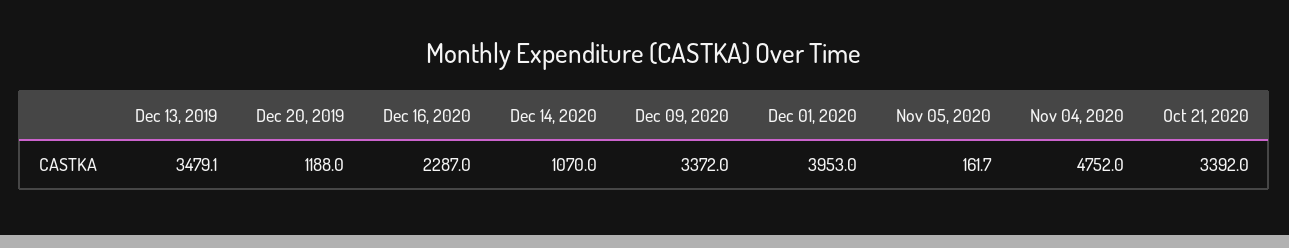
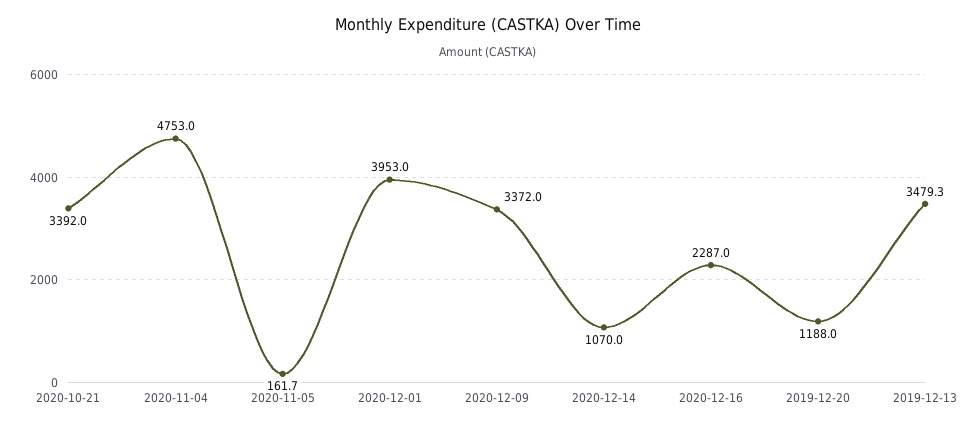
  {
-   "Dec 13, 2019": 3479.1,
+   "Dec 13, 2019": 3479.3,
    "Dec 20, 2019": 1188,
    "Dec 16, 2020": 2287,
    "Dec 14, 2020": 1070,
    "Dec 09, 2020": 3372,
    "Dec 01, 2020": 3953,
    "Nov 05, 2020": 161.7,
-   "Nov 04, 2020": 4752,
+   "Nov 04, 2020": 4753,
    "Oct 21, 2020": 3392
  }

